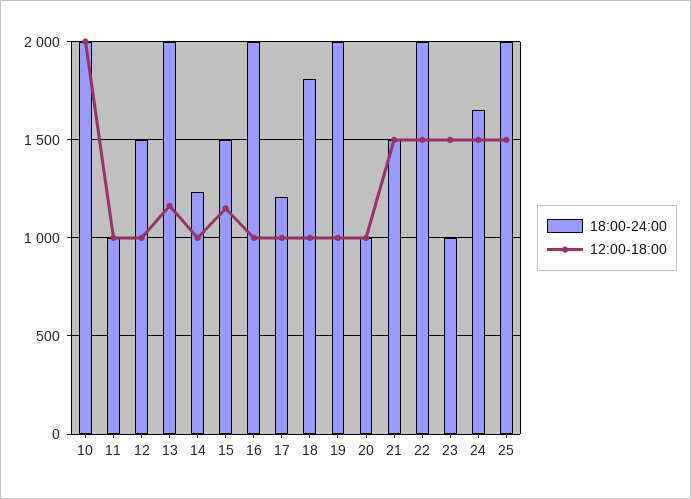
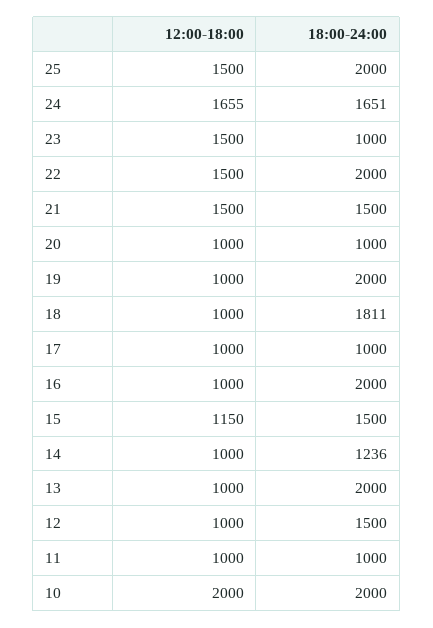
  {
    "18:00-24:00": {
      "10": 2000,
      "11": 1000,
      "12": 1500,
      "13": 2000,
      "14": 1236,
      "15": 1500,
      "16": 2000,
-     "17": 1200,
+     "17": 1000,
      "18": 1811,
      "19": 2000,
      "20": 1000,
      "21": 1500,
      "22": 2000,
      "23": 1000,
      "24": 1651,
      "25": 2000
    },
    "12:00-18:00": {
      "10": 2000,
      "11": 1000,
      "12": 1000,
-     "13": 1150,
+     "13": 1000,
      "14": 1000,
      "15": 1150,
      "16": 1000,
      "17": 1000,
      "18": 1000,
      "19": 1000,
      "20": 1000,
      "21": 1500,
      "22": 1500,
      "23": 1500,
-     "24": 1500,
+     "24": 1655,
      "25": 1500
    }
  }

